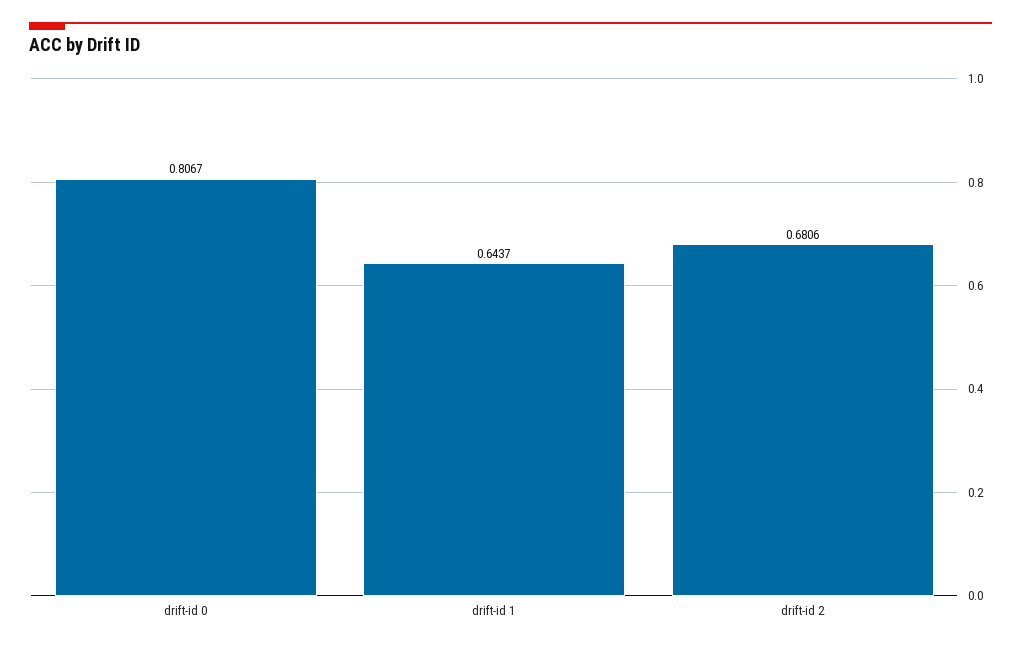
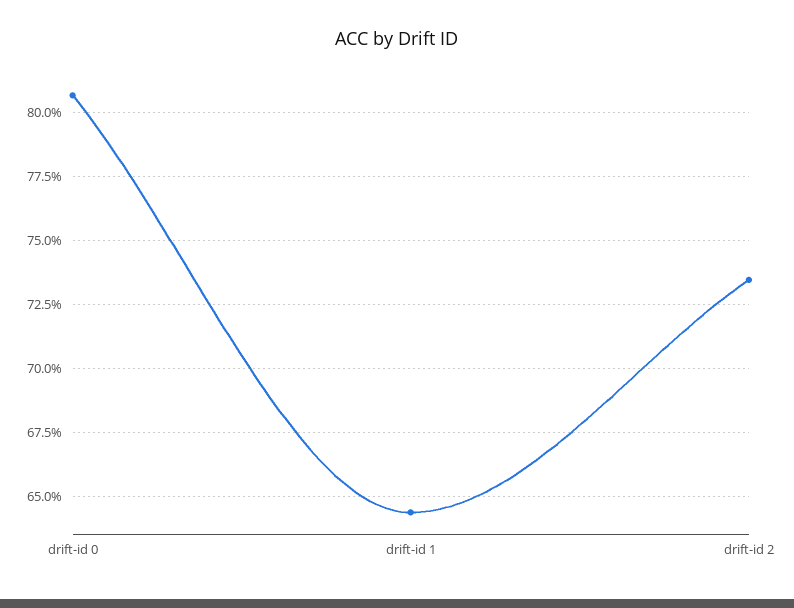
  {
    "drift-id 0": 0.8067,
    "drift-id 1": 0.6437,
-   "drift-id 2": 0.6806
+   "drift-id 2": 0.735
  }

